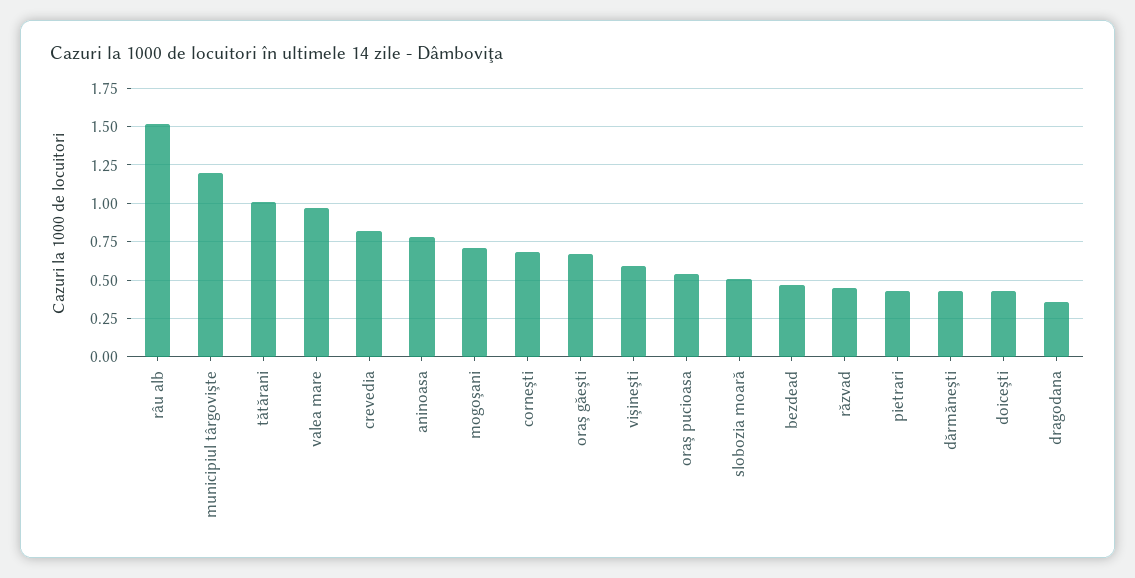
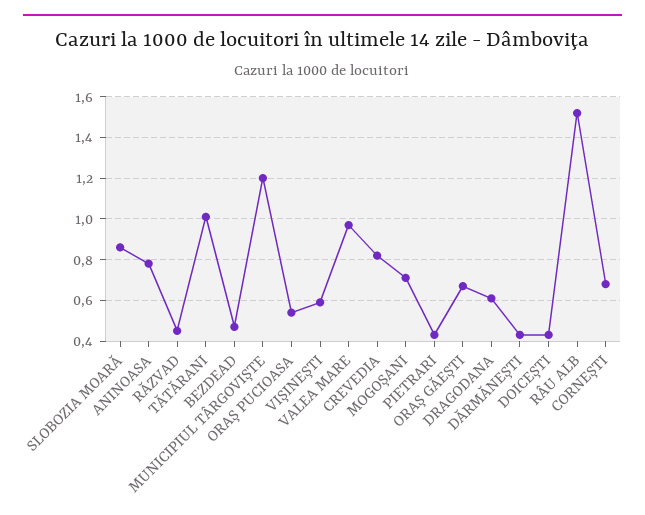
  {
    "râu alb": 1.5,
    "municipiul târgovişte": 1.2,
    "tătărani": 1,
    "valea mare": 0.95,
    "crevedia": 0.8,
    "aninoasa": 0.8,
    "mogoşani": 0.7,
    "corneşti": 0.7,
    "oraş găeşti": 0.65,
    "vişineşti": 0.6,
    "oraş pucioasa": 0.55,
-   "slobozia moară": 0.5,
+   "slobozia moară": 0.85,
    "bezdead": 0.45,
    "răzvad": 0.45,
    "pietrari": 0.45,
    "dărmăneşti": 0.45,
    "doiceşti": 0.45,
-   "dragodana": 0.35
+   "dragodana": 0.6
  }

